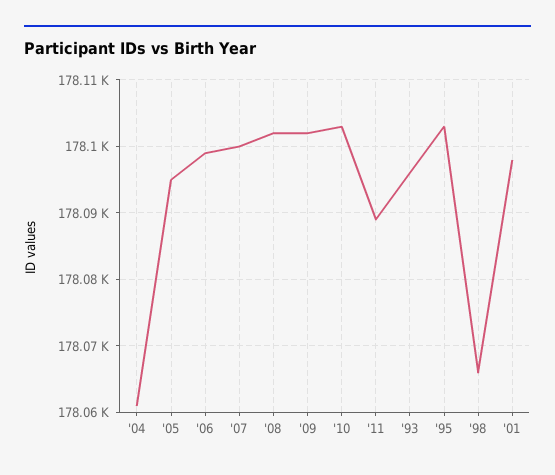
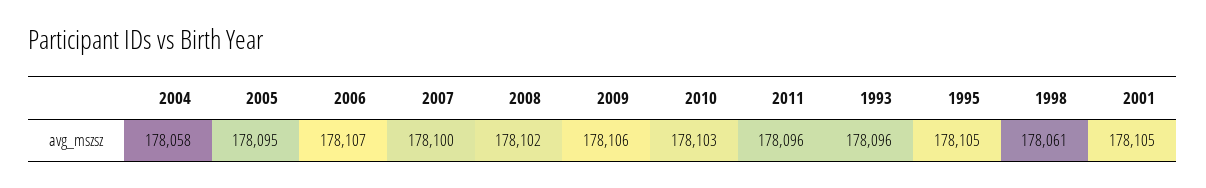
  {
-   "'04": 178061,
+   "'04": 178058,
    "'05": 178095,
-   "'06": 178099,
+   "'06": 178107,
    "'07": 178100,
    "'08": 178102,
-   "'09": 178102,
+   "'09": 178106,
    "'10": 178103,
-   "'11": 178089,
+   "'11": 178096,
    "'93": 178096,
-   "'95": 178103,
+   "'95": 178105,
-   "'98": 178066,
+   "'98": 178061,
-   "'01": 178098
+   "'01": 178105
  }

